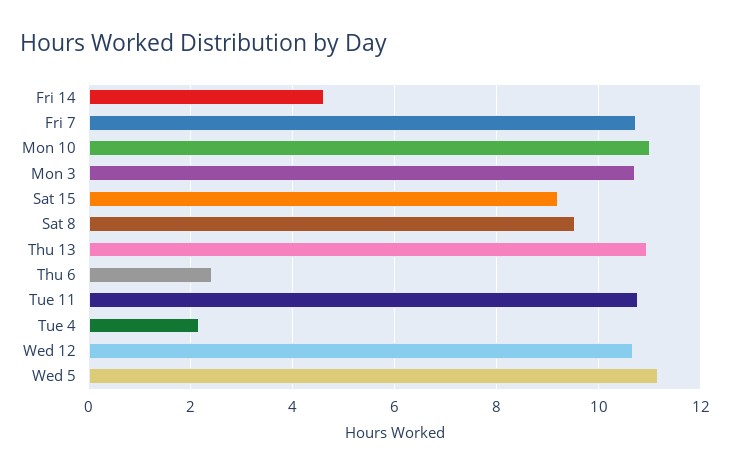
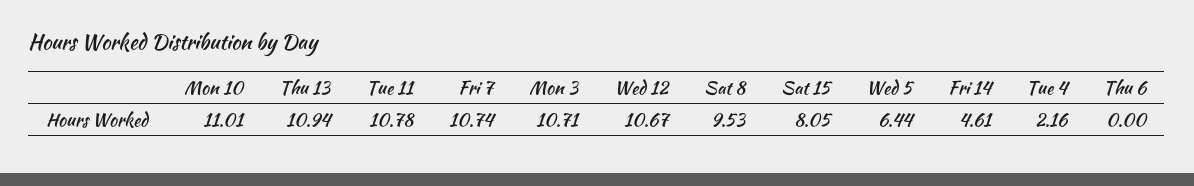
  {
    "Fri 14": 4.61,
    "Fri 7": 10.74,
    "Mon 10": 11.01,
    "Mon 3": 10.71,
-   "Sat 15": 9.2,
+   "Sat 15": 8.05,
    "Sat 8": 9.53,
    "Thu 13": 10.94,
-   "Thu 6": 2.4,
+   "Thu 6": 0,
    "Tue 11": 10.78,
    "Tue 4": 2.16,
    "Wed 12": 10.67,
-   "Wed 5": 11.2
+   "Wed 5": 6.44
  }

